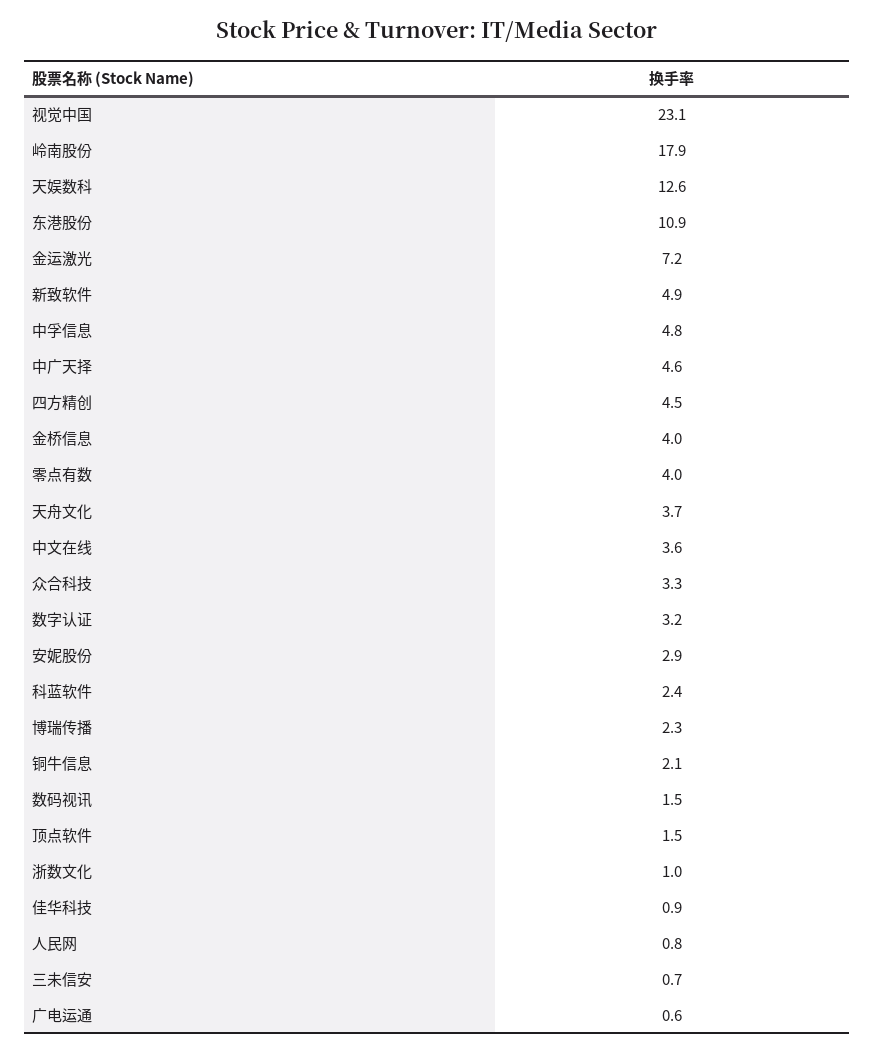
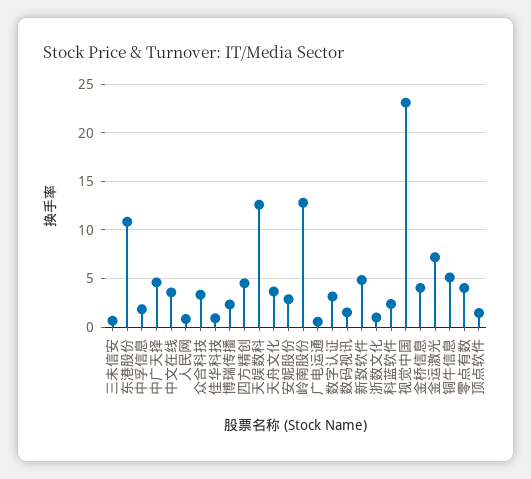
  {
    "视觉中国": 23.1,
-   "岭南股份": 17.9,
+   "岭南股份": 13,
    "天娱数科": 12.6,
    "东港股份": 10.9,
    "金运激光": 7.2,
    "新致软件": 4.9,
-   "中孚信息": 4.8,
+   "中孚信息": 2,
    "中广天择": 4.6,
    "四方精创": 4.5,
    "金桥信息": 4,
    "零点有数": 4,
    "天舟文化": 3.7,
    "中文在线": 3.6,
    "众合科技": 3.3,
    "数字认证": 3.2,
    "安妮股份": 2.9,
    "科蓝软件": 2.4,
    "博瑞传播": 2.3,
-   "铜牛信息": 2.1,
+   "铜牛信息": 5,
    "数码视讯": 1.5,
    "顶点软件": 1.5,
    "浙数文化": 1,
    "佳华科技": 0.9,
    "人民网": 0.8,
    "三未信安": 0.7,
    "广电运通": 0.6
  }

